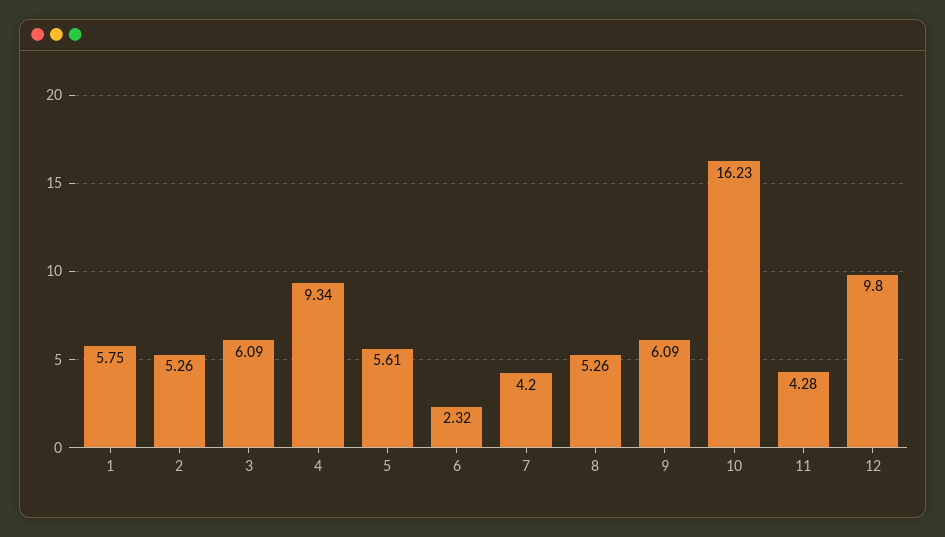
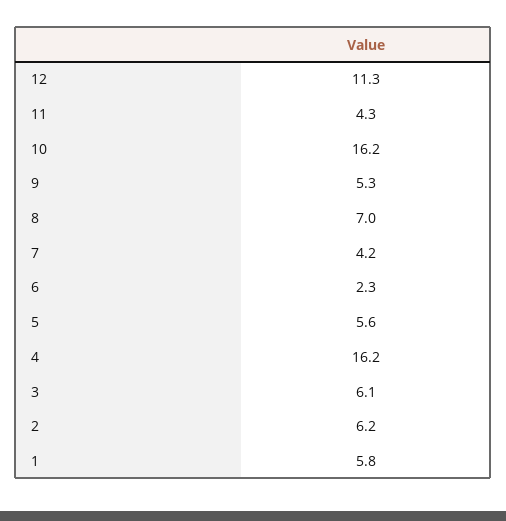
  {
    "1": 5.75,
-   "2": 5.26,
+   "2": 6.2,
    "3": 6.09,
-   "4": 9.34,
+   "4": 16.2,
    "5": 5.61,
    "6": 2.32,
    "7": 4.2,
-   "8": 5.26,
+   "8": 7,
-   "9": 6.09,
+   "9": 5.3,
    "10": 16.23,
    "11": 4.28,
-   "12": 9.8
+   "12": 11.3
  }

